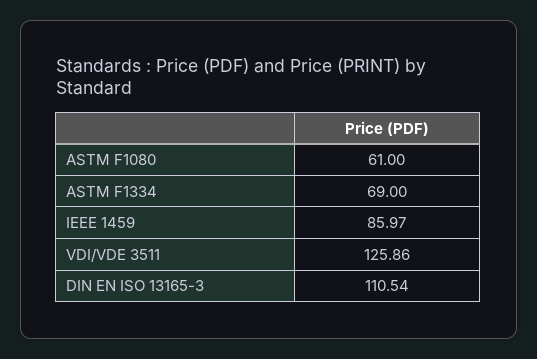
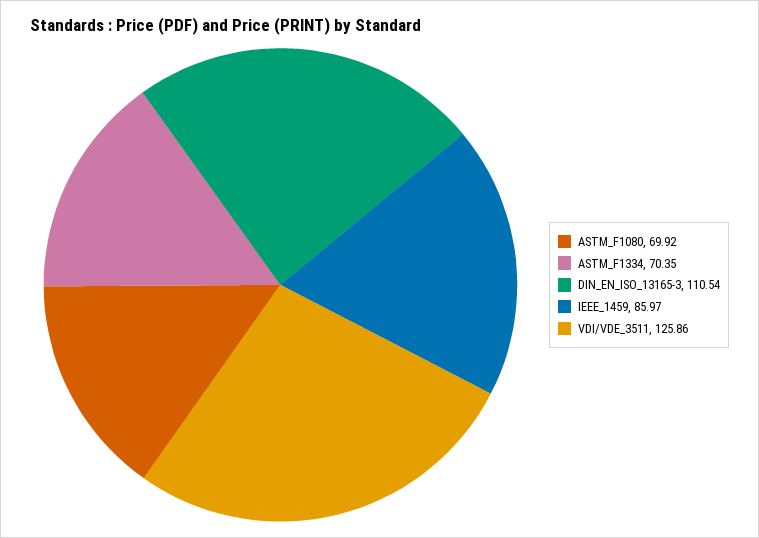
  {
-   "ASTM F1080": 61,
+   "ASTM F1080": 69.92,
-   "ASTM F1334": 69,
+   "ASTM F1334": 70.35,
    "IEEE 1459": 85.97,
    "VDI/VDE 3511": 125.86,
    "DIN EN ISO 13165-3": 110.54
  }

